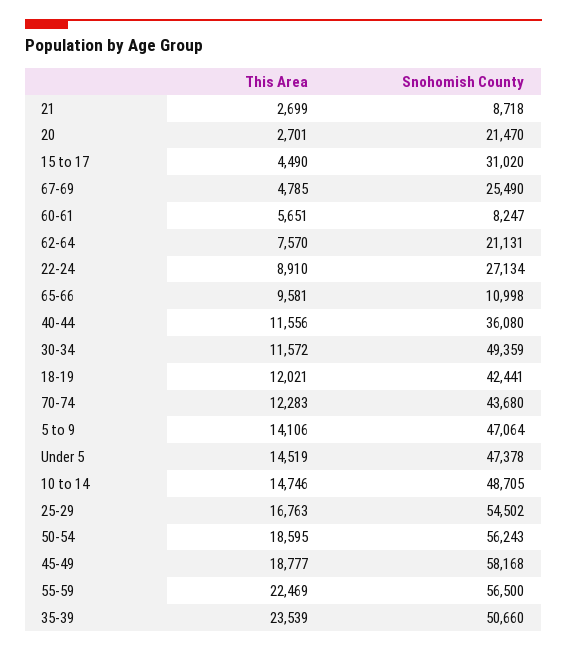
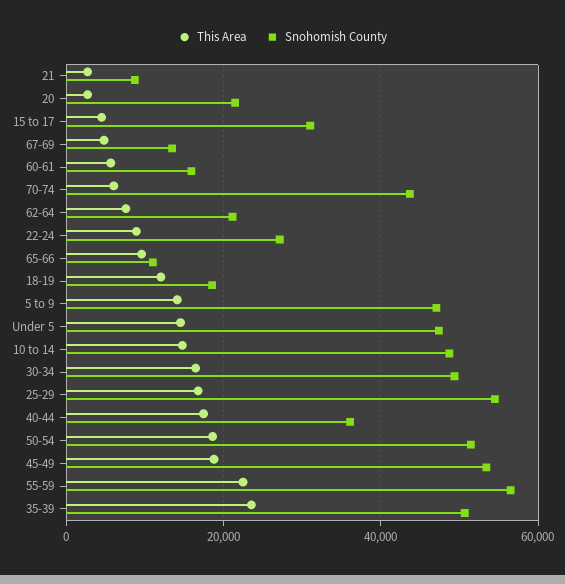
  {
    "This Area": {
      "21": 2699,
      "20": 2701,
      "15 to 17": 4490,
      "67-69": 4785,
      "60-61": 5651,
      "62-64": 7570,
      "22-24": 8910,
      "65-66": 9581,
-     "40-44": 11556,
+     "40-44": 18000,
-     "30-34": 11572,
+     "30-34": 16000,
      "18-19": 12021,
-     "70-74": 12283,
+     "70-74": 6000,
      "5 to 9": 14106,
      "Under 5": 14519,
      "10 to 14": 14746,
      "25-29": 16763,
      "50-54": 18595,
      "45-49": 18777,
      "55-59": 22469,
      "35-39": 23539
    },
    "Snohomish County": {
      "21": 8718,
      "20": 21470,
      "15 to 17": 31020,
-     "67-69": 25490,
+     "67-69": 14000,
-     "60-61": 8247,
+     "60-61": 16000,
      "62-64": 21131,
      "22-24": 27134,
      "65-66": 10998,
      "40-44": 36080,
      "30-34": 49359,
-     "18-19": 42441,
+     "18-19": 18000,
      "70-74": 43680,
      "5 to 9": 47064,
      "Under 5": 47378,
      "10 to 14": 48705,
      "25-29": 54502,
-     "50-54": 56243,
+     "50-54": 52000,
-     "45-49": 58168,
+     "45-49": 54000,
      "55-59": 56500,
      "35-39": 50660
    }
  }

